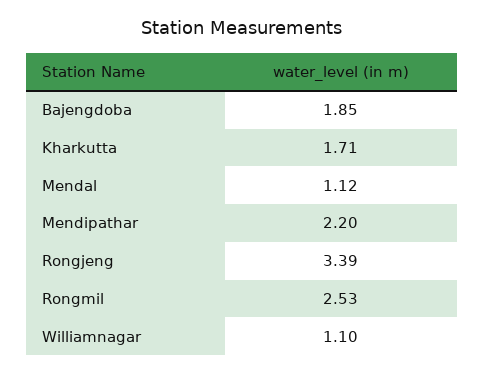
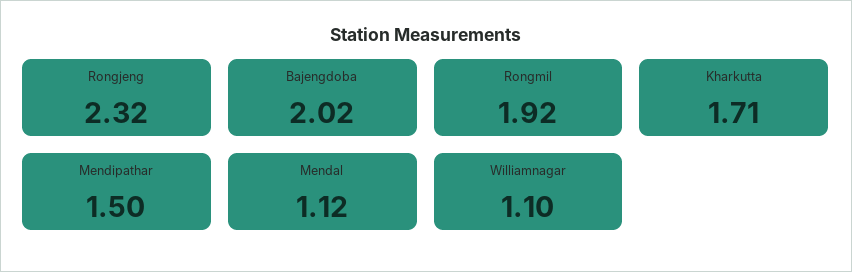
  {
-   "Bajengdoba": 1.85,
+   "Bajengdoba": 2.02,
    "Kharkutta": 1.71,
    "Mendal": 1.12,
-   "Mendipathar": 2.2,
+   "Mendipathar": 1.5,
-   "Rongjeng": 3.39,
+   "Rongjeng": 2.32,
-   "Rongmil": 2.53,
+   "Rongmil": 1.92,
    "Williamnagar": 1.1
  }

